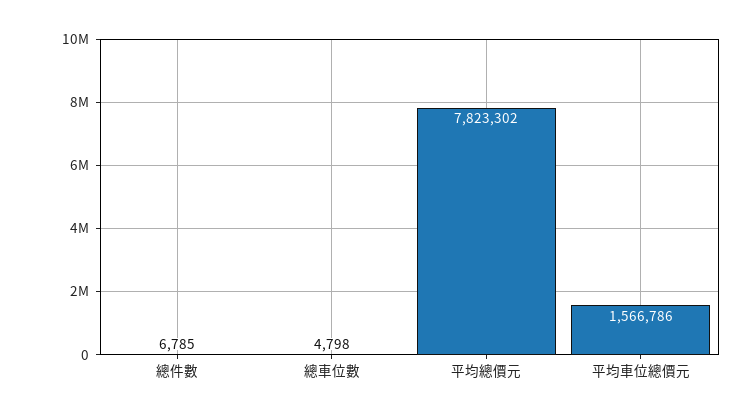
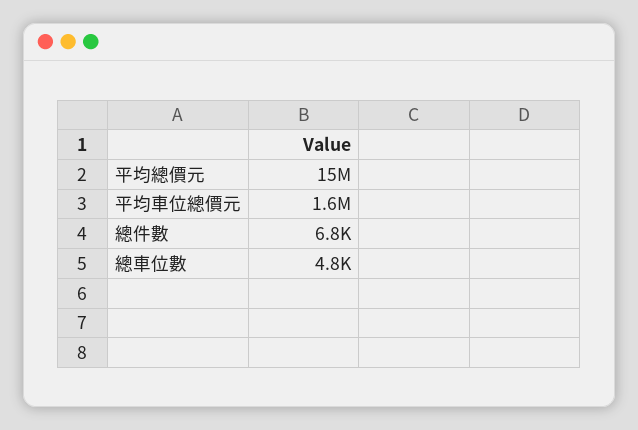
  {
    "總件數": 6785,
    "總車位數": 4798,
-   "平均總價元": 7823302,
+   "平均總價元": 15000000,
    "平均車位總價元": 1566786
  }

